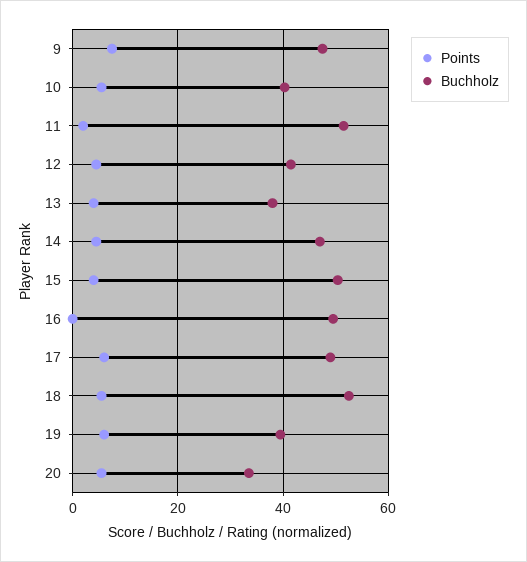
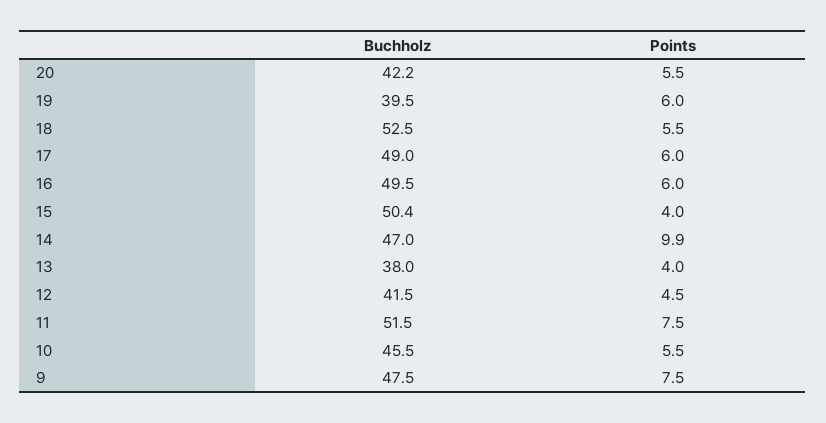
  {
    "Points": {
      "9": 7.5,
      "10": 5.5,
-     "11": 2,
+     "11": 7.5,
      "12": 4.5,
      "13": 4,
-     "14": 4,
+     "14": 9.9,
      "15": 4,
-     "16": 0,
+     "16": 6,
      "17": 6,
      "18": 5.5,
      "19": 6,
      "20": 5.5
    },
    "Buchholz": {
      "9": 47.5,
-     "10": 40,
+     "10": 45.5,
      "11": 51.5,
      "12": 41.5,
      "13": 38,
      "14": 47,
      "15": 50.4,
      "16": 49.5,
      "17": 49,
      "18": 52.5,
      "19": 39.5,
-     "20": 34
+     "20": 42.2
    }
  }

